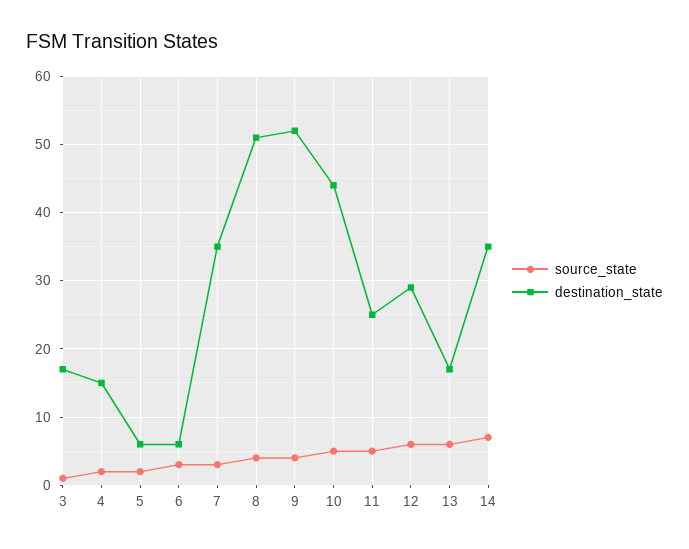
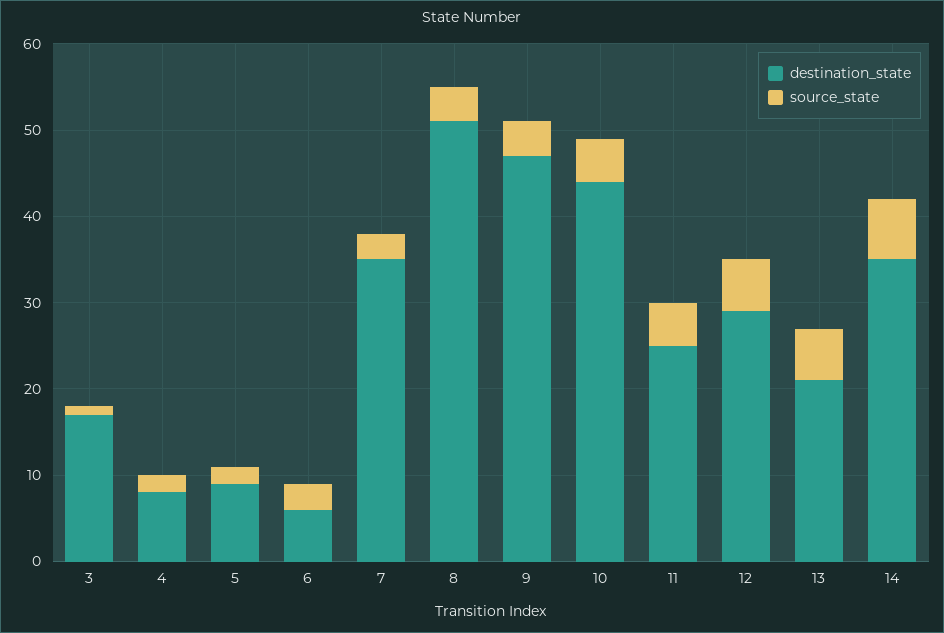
  {
    "source_state": {
      "3": 1,
      "4": 2,
      "5": 2,
      "6": 3,
      "7": 3,
      "8": 4,
      "9": 4,
      "10": 5,
      "11": 5,
      "12": 6,
      "13": 6,
      "14": 7
    },
    "destination_state": {
      "3": 17,
-     "4": 15,
+     "4": 8,
-     "5": 6,
+     "5": 9,
      "6": 6,
      "7": 35,
      "8": 51,
-     "9": 52,
+     "9": 47,
      "10": 44,
      "11": 25,
      "12": 29,
-     "13": 17,
+     "13": 21,
      "14": 35
    }
  }

